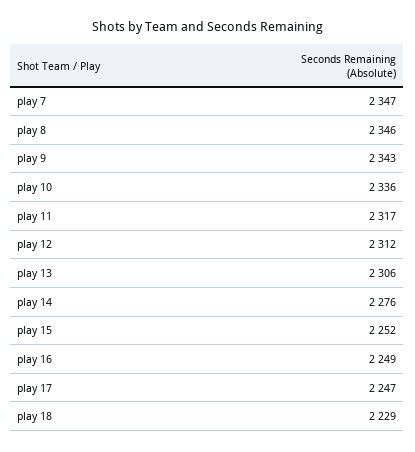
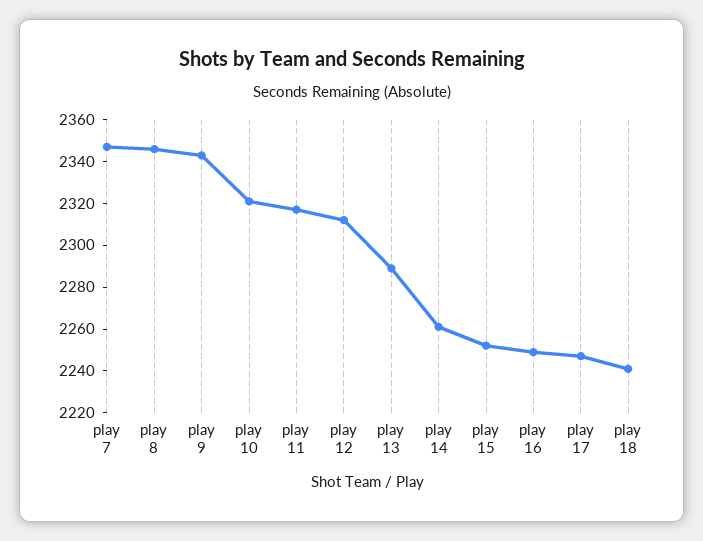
  {
    "play 7": 2347,
    "play 8": 2346,
    "play 9": 2343,
-   "play 10": 2336,
+   "play 10": 2320,
    "play 11": 2317,
    "play 12": 2312,
-   "play 13": 2306,
+   "play 13": 2290,
-   "play 14": 2276,
+   "play 14": 2260,
    "play 15": 2252,
    "play 16": 2249,
    "play 17": 2247,
-   "play 18": 2229
+   "play 18": 2240
  }

